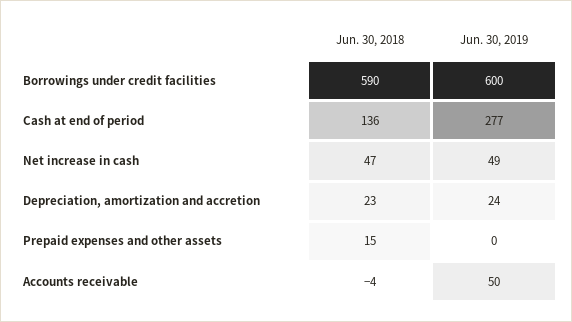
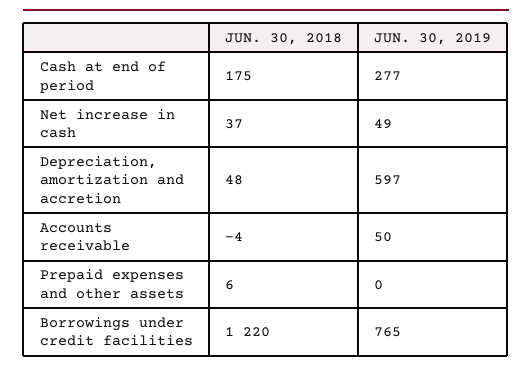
  {
    "Jun. 30, 2018": {
-     "Borrowings under credit facilities": 590,
+     "Borrowings under credit facilities": 1220,
-     "Cash at end of period": 136,
+     "Cash at end of period": 175,
-     "Net increase in cash": 47,
+     "Net increase in cash": 37,
-     "Depreciation, amortization and accretion": 23,
+     "Depreciation, amortization and accretion": 48,
-     "Prepaid expenses and other assets": 15,
+     "Prepaid expenses and other assets": 6,
      "Accounts receivable": -4
    },
    "Jun. 30, 2019": {
-     "Borrowings under credit facilities": 600,
+     "Borrowings under credit facilities": 765,
      "Cash at end of period": 277,
      "Net increase in cash": 49,
-     "Depreciation, amortization and accretion": 24,
+     "Depreciation, amortization and accretion": 597,
      "Prepaid expenses and other assets": 0,
      "Accounts receivable": 50
    }
  }

